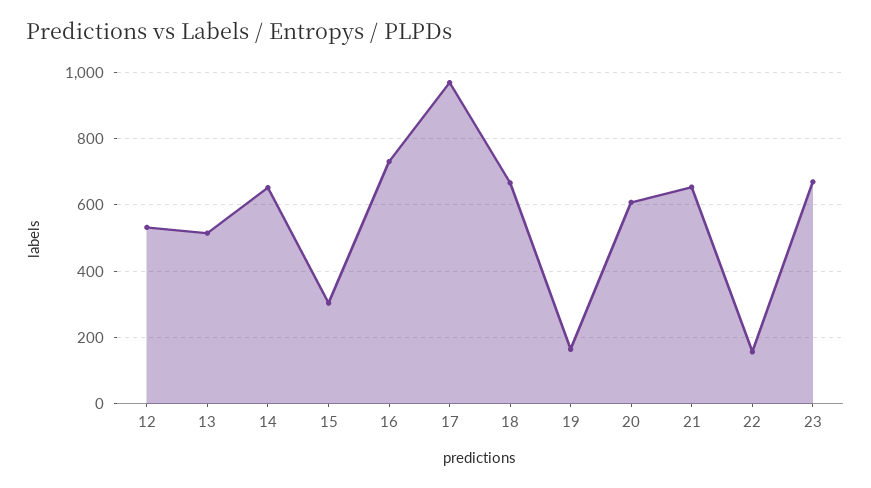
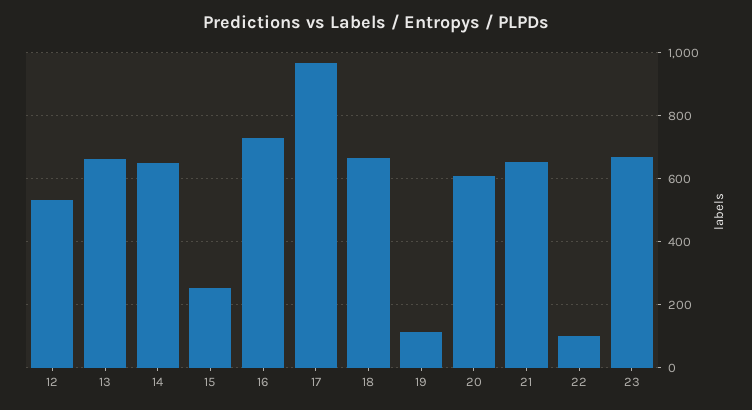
  {
    "12": 540,
-   "13": 520,
+   "13": 660,
    "14": 660,
-   "15": 300,
+   "15": 260,
    "16": 740,
    "17": 960,
    "18": 660,
-   "19": 160,
+   "19": 120,
    "20": 600,
    "21": 660,
-   "22": 160,
+   "22": 100,
    "23": 680
  }

